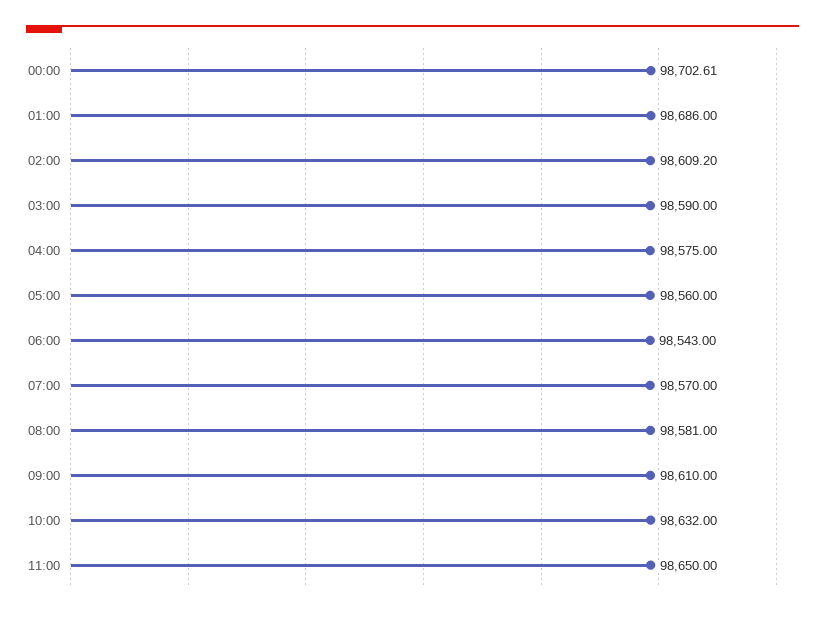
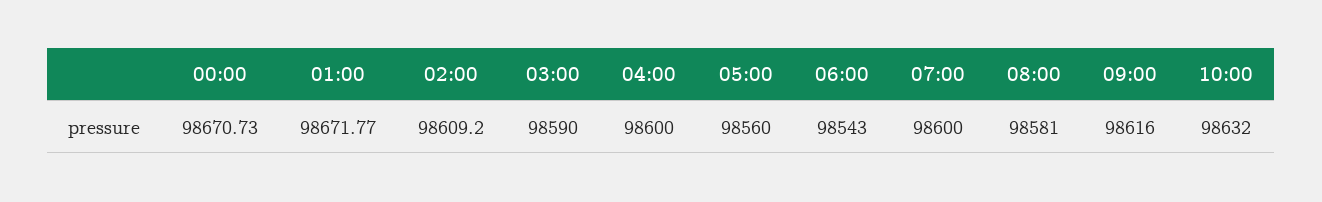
  {
-   "00:00": 98702.61,
+   "00:00": 98670.73,
-   "01:00": 98686,
+   "01:00": 98671.77,
    "02:00": 98609.2,
    "03:00": 98590,
-   "04:00": 98575,
+   "04:00": 98600,
    "05:00": 98560,
    "06:00": 98543,
-   "07:00": 98570,
+   "07:00": 98600,
    "08:00": 98581,
-   "09:00": 98610,
+   "09:00": 98616,
-   "10:00": 98632,
+   "10:00": 98632
-   "11:00": 98650
  }

